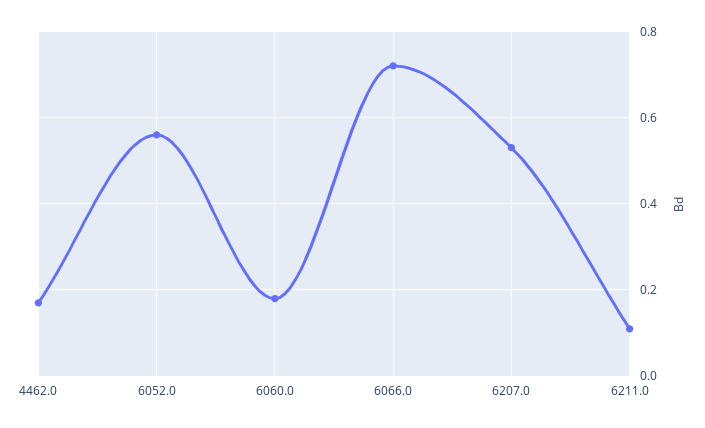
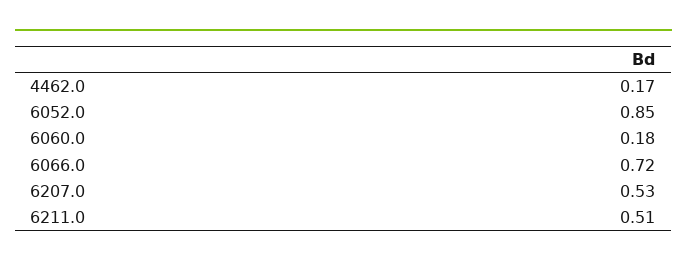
  {
    "4462.0": 0.17,
-   "6052.0": 0.55,
+   "6052.0": 0.85,
    "6060.0": 0.18,
    "6066.0": 0.72,
    "6207.0": 0.53,
-   "6211.0": 0.1
+   "6211.0": 0.51
  }

